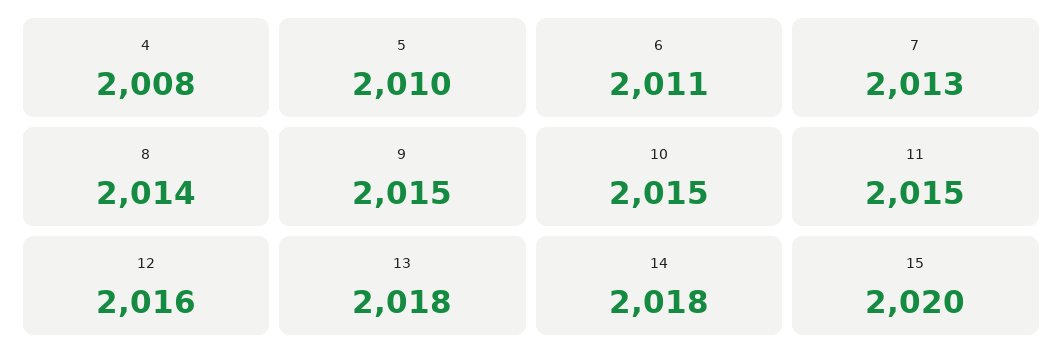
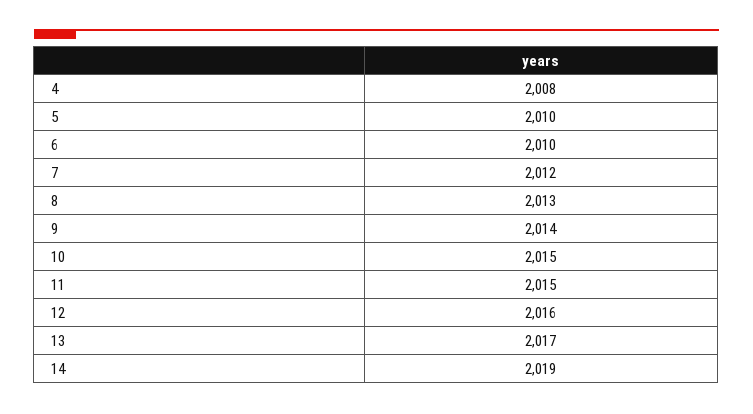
  {
    "4": 2008,
    "5": 2010,
-   "6": 2011,
+   "6": 2010,
-   "7": 2013,
+   "7": 2012,
-   "8": 2014,
+   "8": 2013,
-   "9": 2015,
+   "9": 2014,
    "10": 2015,
    "11": 2015,
    "12": 2016,
-   "13": 2018,
+   "13": 2017,
-   "14": 2018,
+   "14": 2019
-   "15": 2020
  }

